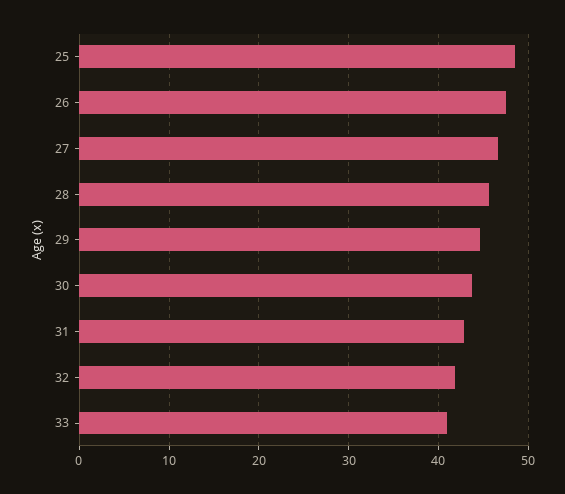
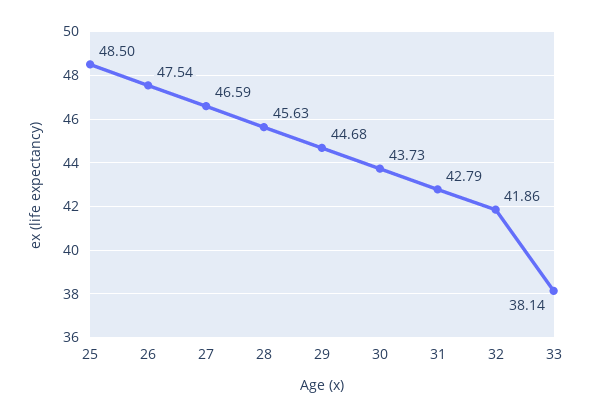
  {
    "25": 48.5,
    "26": 47.54,
    "27": 46.59,
    "28": 45.63,
    "29": 44.68,
    "30": 43.73,
    "31": 42.79,
    "32": 41.86,
-   "33": 41
+   "33": 38.14
  }

